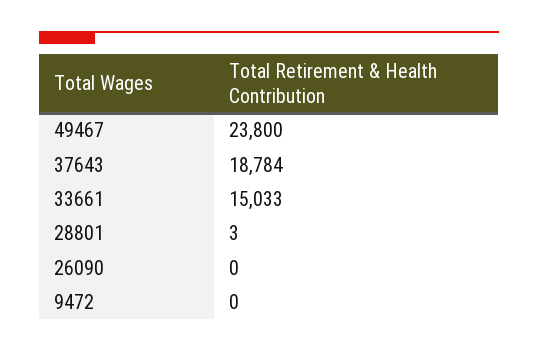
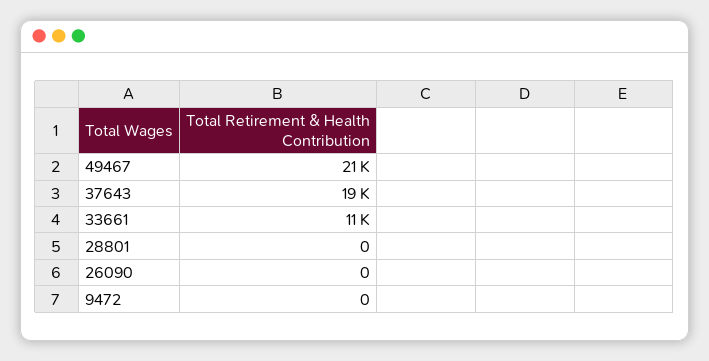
  {
-   "49467": 23800,
+   "49467": 21000,
    "37643": 18784,
-   "33661": 15033,
+   "33661": 11000,
-   "28801": 3,
+   "28801": 0,
    "26090": 0,
    "9472": 0
  }

